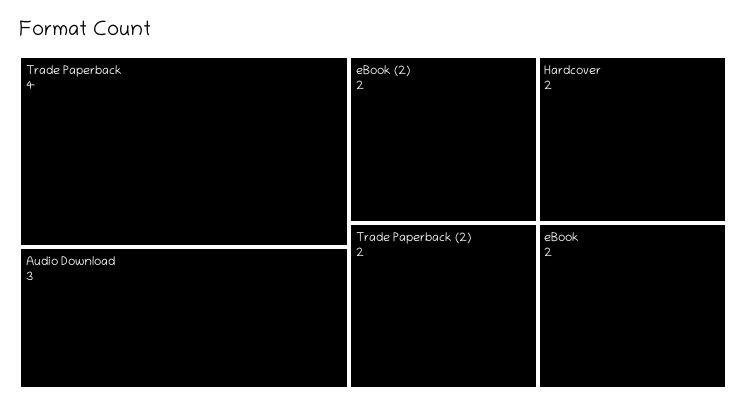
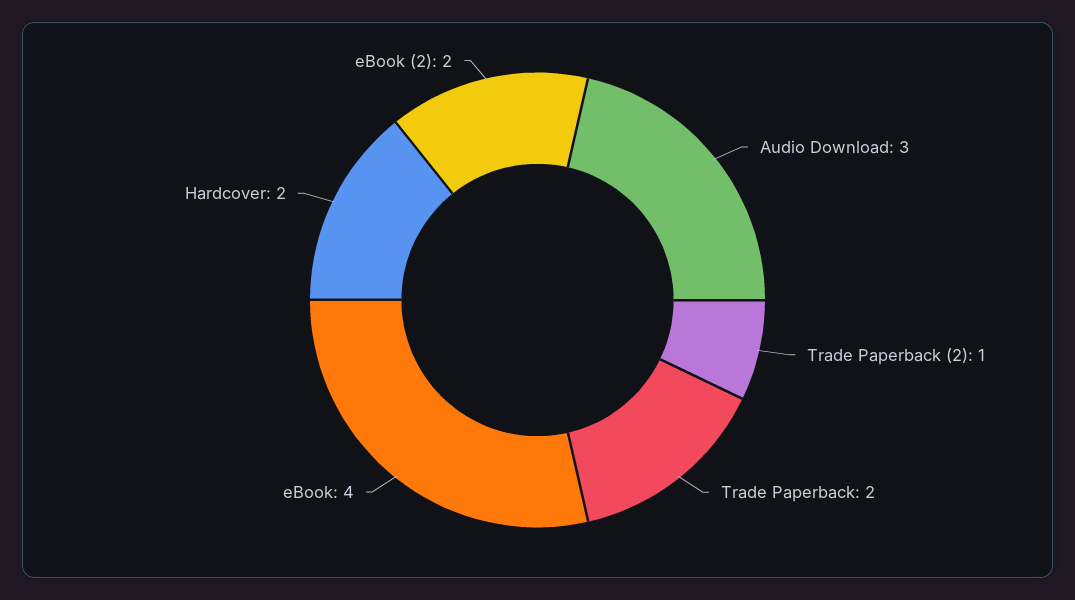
  {
-   "Trade Paperback": 4,
+   "Trade Paperback": 2,
    "Audio Download": 3,
    "eBook (2)": 2,
-   "Trade Paperback (2)": 2,
+   "Trade Paperback (2)": 1,
    "Hardcover": 2,
-   "eBook": 2
+   "eBook": 4
  }

